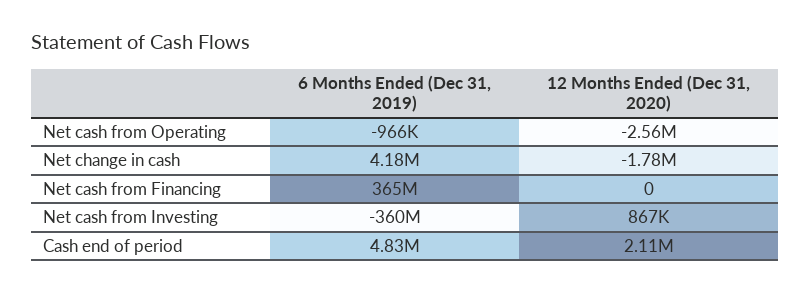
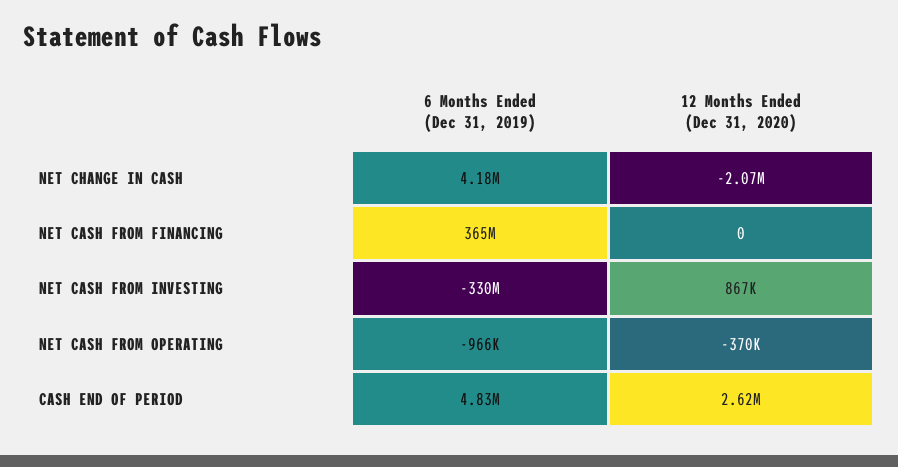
  {
    "6 Months Ended (Dec 31, 2019)": {
      "Net cash from Operating": -966000,
      "Net change in cash": 4180000,
      "Net cash from Financing": 365000000,
-     "Net cash from Investing": -360000000,
+     "Net cash from Investing": -330000000,
      "Cash end of period": 4830000
    },
    "12 Months Ended (Dec 31, 2020)": {
-     "Net cash from Operating": -2560000,
+     "Net cash from Operating": -370000,
-     "Net change in cash": -1780000,
+     "Net change in cash": -2070000,
      "Net cash from Financing": 0,
      "Net cash from Investing": 867000,
-     "Cash end of period": 2110000
+     "Cash end of period": 2620000
    }
  }

